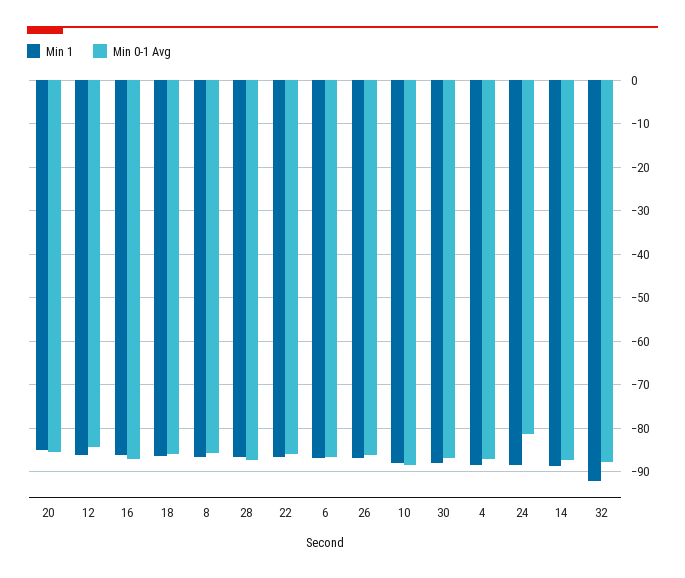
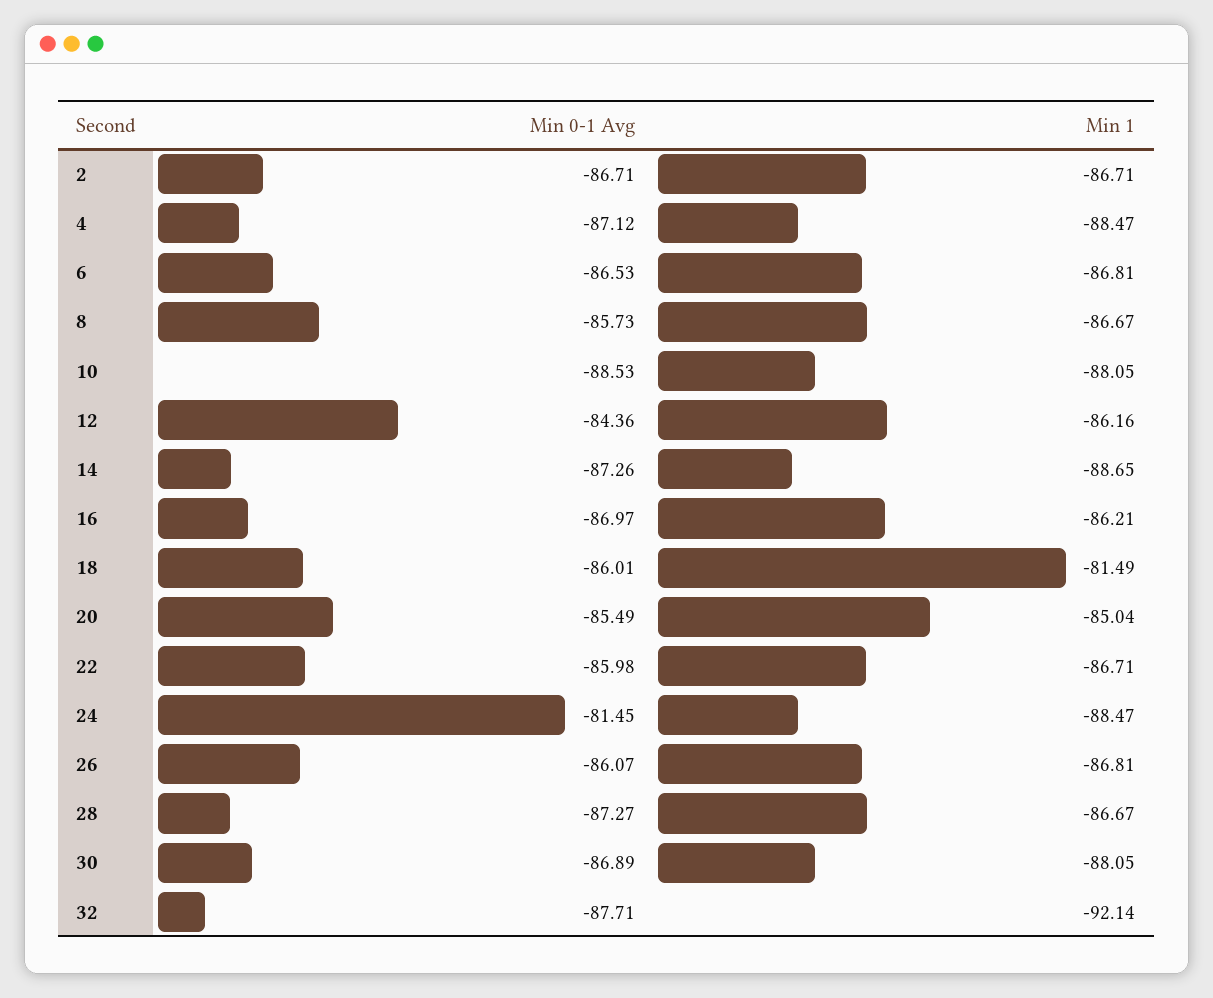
  {
    "Min 1": {
      "20": -85.04,
      "12": -86.16,
      "16": -86.21,
-     "18": -86,
+     "18": -81.49,
      "8": -86.67,
      "28": -86.67,
      "22": -86.71,
      "6": -86.81,
      "26": -86.81,
      "10": -88.05,
      "30": -88.05,
      "4": -88.47,
      "24": -88.47,
      "14": -88.65,
-     "32": -92.14
+     "32": -92.14,
+     "2": -86.71
    },
    "Min 0-1 Avg": {
      "20": -85.49,
      "12": -84.36,
      "16": -86.97,
      "18": -86.01,
      "8": -85.73,
      "28": -87.27,
      "22": -85.98,
      "6": -86.53,
      "26": -86.07,
      "10": -88.53,
      "30": -86.89,
      "4": -87.12,
      "24": -81.45,
      "14": -87.26,
-     "32": -87.71
+     "32": -87.71,
+     "2": -86.71
    }
  }

